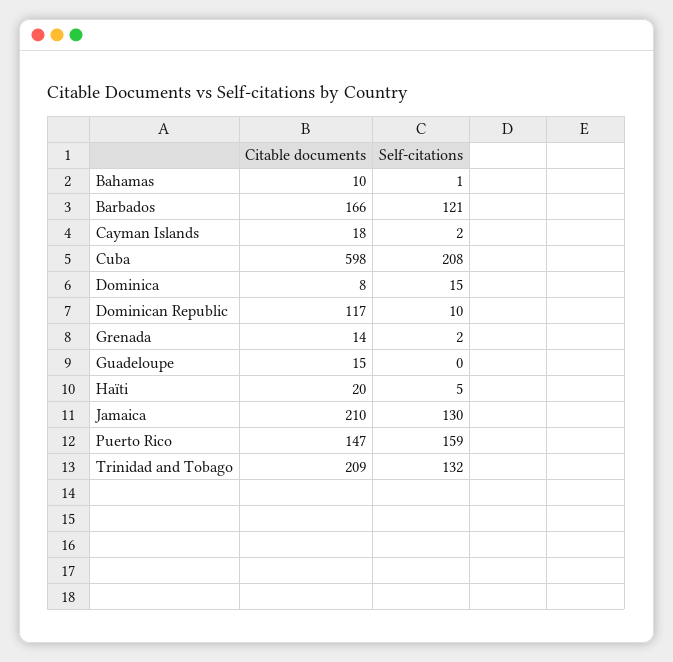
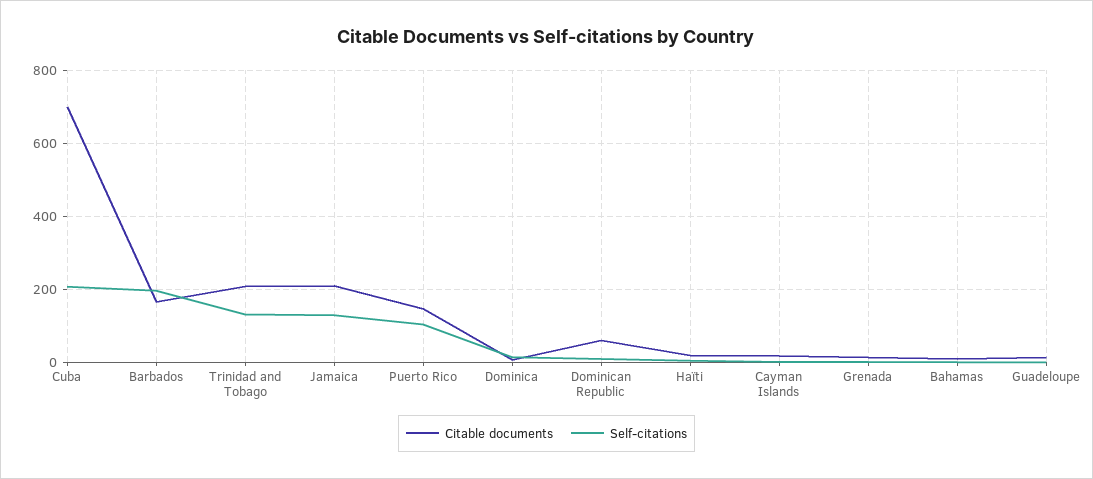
  {
    "Citable documents": {
      "Bahamas": 10,
      "Barbados": 166,
      "Cayman Islands": 18,
-     "Cuba": 598,
+     "Cuba": 700,
      "Dominica": 8,
-     "Dominican Republic": 117,
+     "Dominican Republic": 60,
      "Grenada": 14,
      "Guadeloupe": 15,
      "Haïti": 20,
      "Jamaica": 210,
      "Puerto Rico": 147,
      "Trinidad and Tobago": 209
    },
    "Self-citations": {
      "Bahamas": 1,
-     "Barbados": 121,
+     "Barbados": 200,
      "Cayman Islands": 2,
      "Cuba": 208,
      "Dominica": 15,
      "Dominican Republic": 10,
      "Grenada": 2,
      "Guadeloupe": 0,
      "Haïti": 5,
      "Jamaica": 130,
-     "Puerto Rico": 159,
+     "Puerto Rico": 100,
      "Trinidad and Tobago": 132
    }
  }

